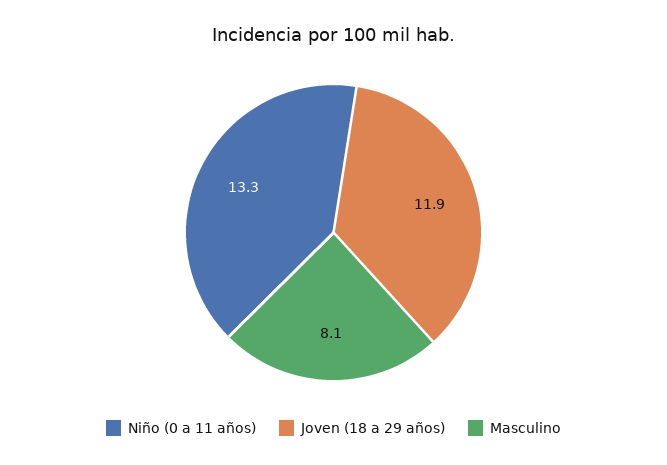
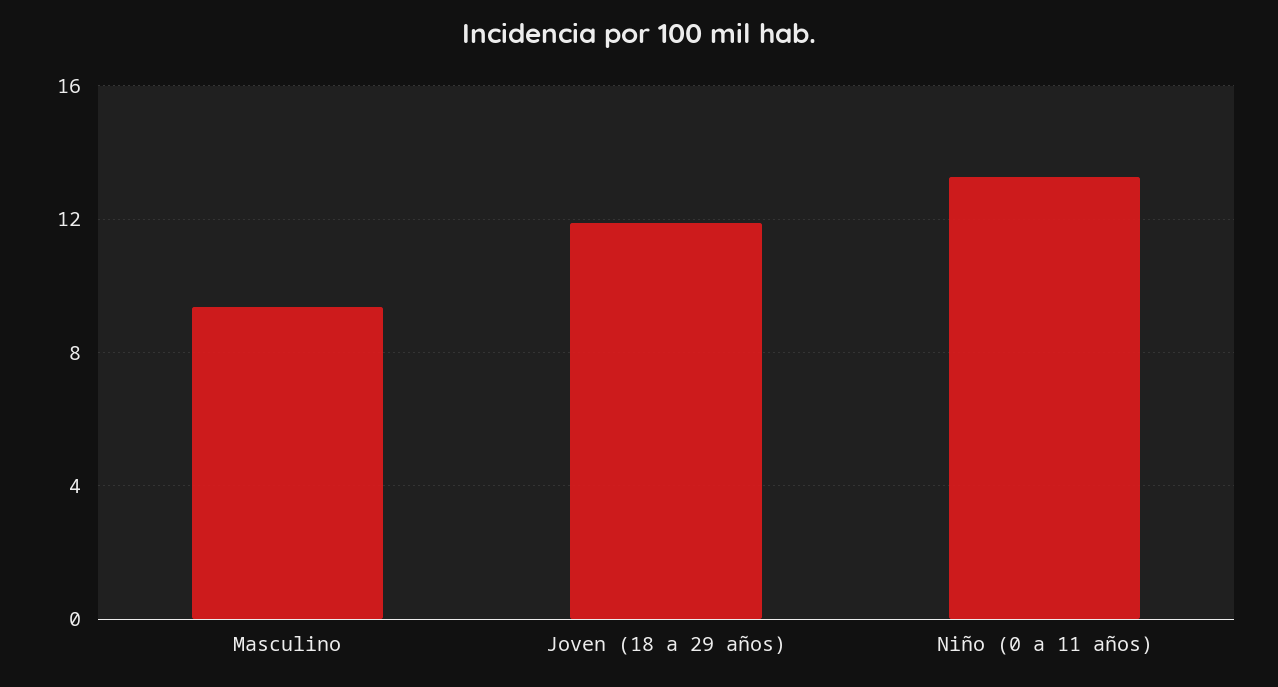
  {
    "Niño (0 a 11 años)": 13.3,
    "Joven (18 a 29 años)": 11.9,
-   "Masculino": 8.1
+   "Masculino": 9.5
  }

